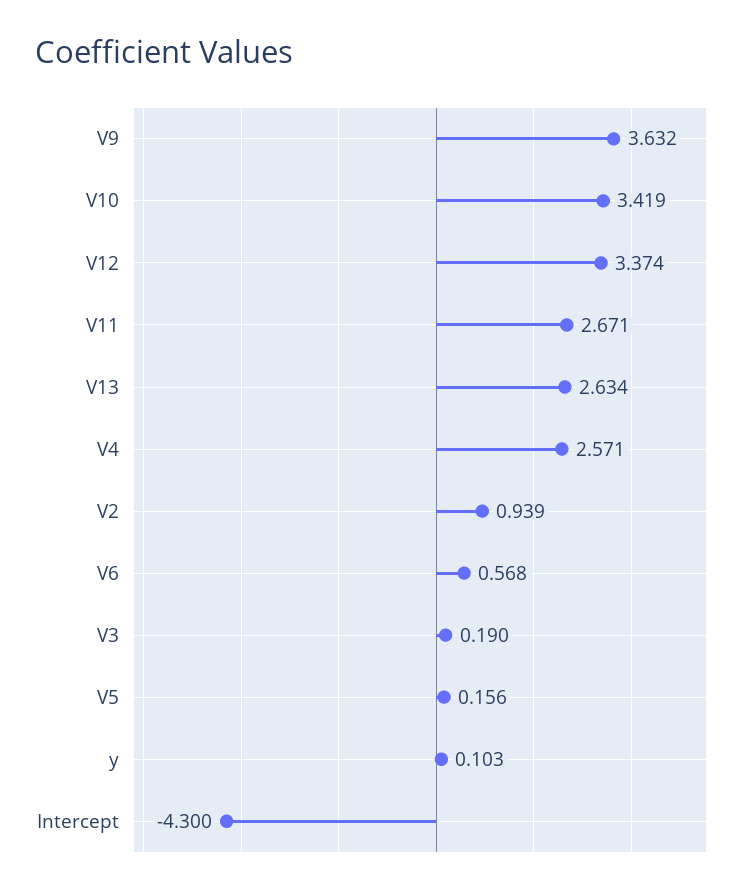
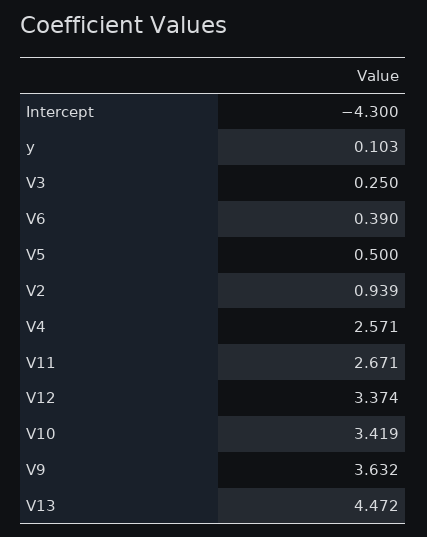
  {
    "V9": 3.632,
    "V10": 3.419,
    "V12": 3.374,
    "V11": 2.671,
-   "V13": 2.634,
+   "V13": 4.472,
    "V4": 2.571,
    "V2": 0.939,
-   "V6": 0.568,
+   "V6": 0.39,
-   "V3": 0.19,
+   "V3": 0.25,
-   "V5": 0.156,
+   "V5": 0.5,
    "y": 0.103,
    "Intercept": -4.3
  }

